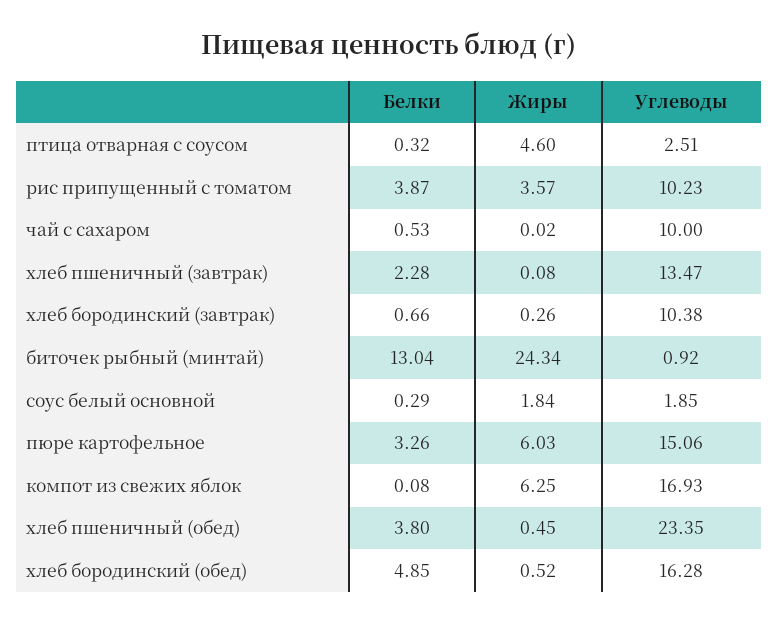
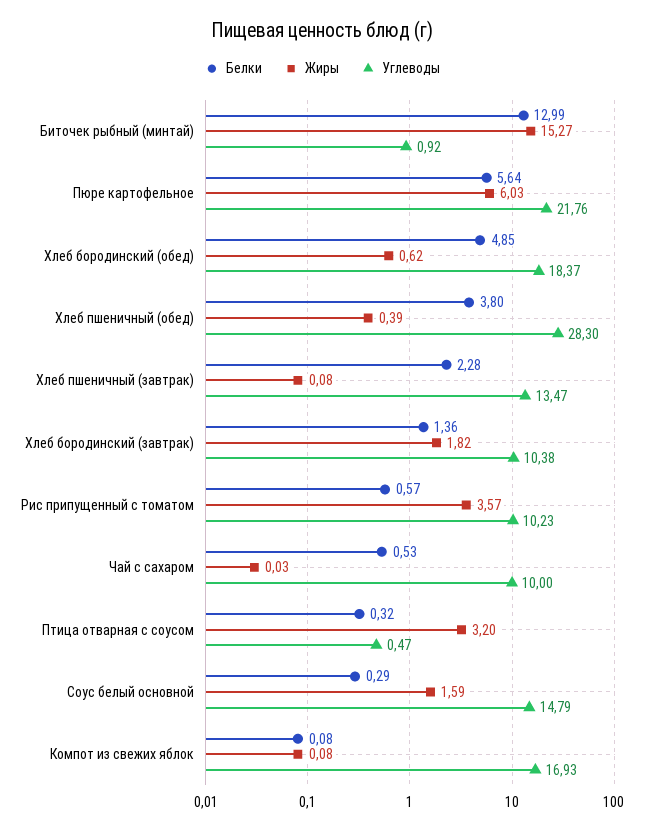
  {
    "Белки": {
      "птица отварная с соусом": 0.32,
-     "рис припущенный с томатом": 3.87,
+     "рис припущенный с томатом": 0.57,
      "чай с сахаром": 0.53,
      "хлеб пшеничный (завтрак)": 2.28,
-     "хлеб бородинский (завтрак)": 0.66,
+     "хлеб бородинский (завтрак)": 1.36,
-     "биточек рыбный (минтай)": 13.04,
+     "биточек рыбный (минтай)": 12.99,
      "соус белый основной": 0.29,
-     "пюре картофельное": 3.26,
+     "пюре картофельное": 5.64,
      "компот из свежих яблок": 0.08,
      "хлеб пшеничный (обед)": 3.8,
      "хлеб бородинский (обед)": 4.85
    },
    "Жиры": {
-     "птица отварная с соусом": 4.6,
+     "птица отварная с соусом": 3.2,
      "рис припущенный с томатом": 3.57,
-     "чай с сахаром": 0.02,
+     "чай с сахаром": 0.03,
      "хлеб пшеничный (завтрак)": 0.08,
-     "хлеб бородинский (завтрак)": 0.26,
+     "хлеб бородинский (завтрак)": 1.82,
-     "биточек рыбный (минтай)": 24.34,
+     "биточек рыбный (минтай)": 15.27,
-     "соус белый основной": 1.84,
+     "соус белый основной": 1.59,
      "пюре картофельное": 6.03,
-     "компот из свежих яблок": 6.25,
+     "компот из свежих яблок": 0.08,
-     "хлеб пшеничный (обед)": 0.45,
+     "хлеб пшеничный (обед)": 0.39,
-     "хлеб бородинский (обед)": 0.52
+     "хлеб бородинский (обед)": 0.62
    },
    "Углеводы": {
-     "птица отварная с соусом": 2.51,
+     "птица отварная с соусом": 0.47,
      "рис припущенный с томатом": 10.23,
      "чай с сахаром": 10,
      "хлеб пшеничный (завтрак)": 13.47,
      "хлеб бородинский (завтрак)": 10.38,
      "биточек рыбный (минтай)": 0.92,
-     "соус белый основной": 1.85,
+     "соус белый основной": 14.79,
-     "пюре картофельное": 15.06,
+     "пюре картофельное": 21.76,
      "компот из свежих яблок": 16.93,
-     "хлеб пшеничный (обед)": 23.35,
+     "хлеб пшеничный (обед)": 28.3,
-     "хлеб бородинский (обед)": 16.28
+     "хлеб бородинский (обед)": 18.37
    }
  }

